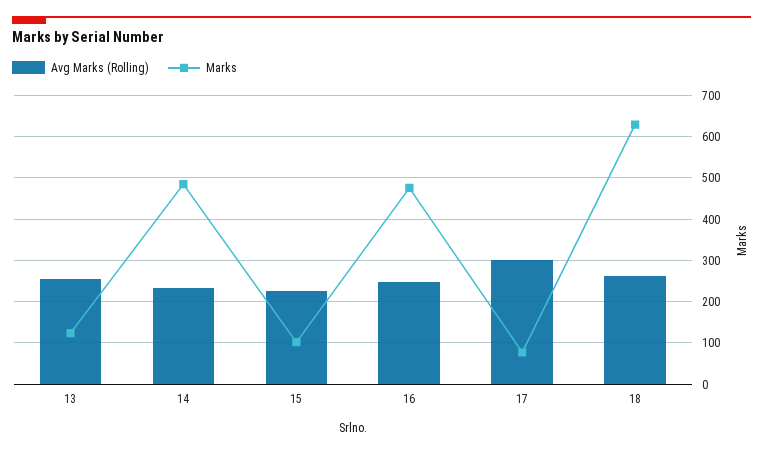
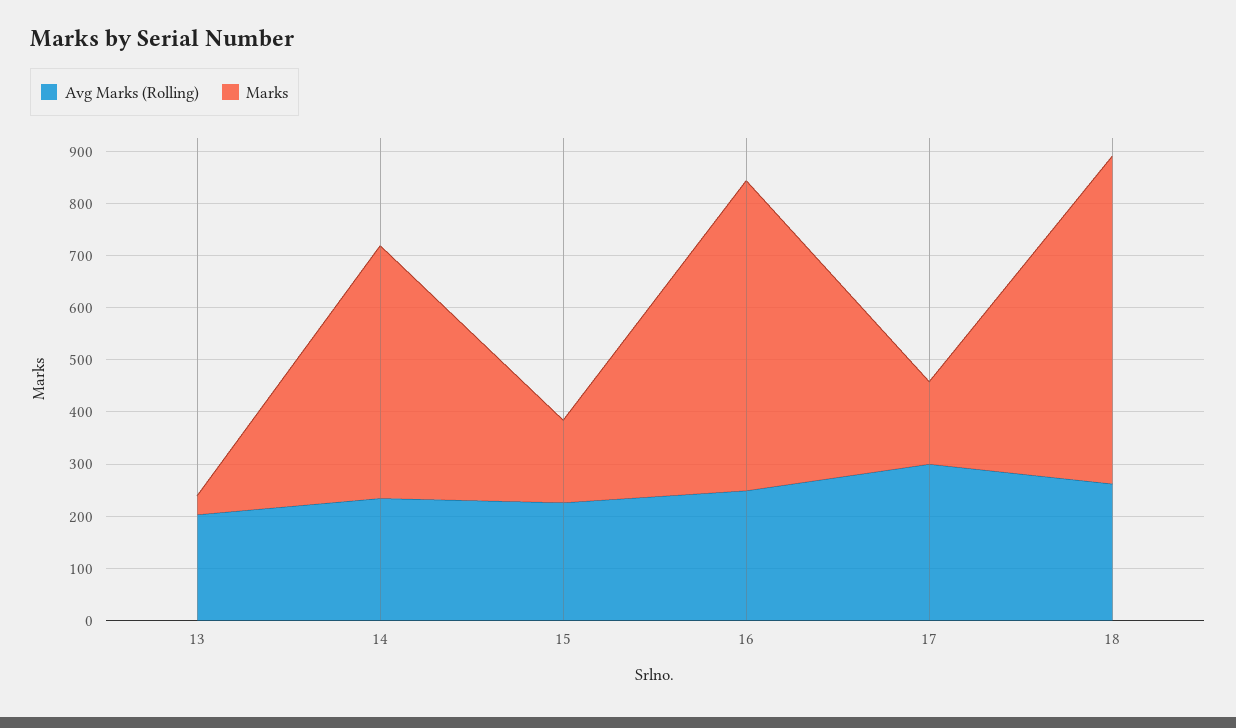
  {
    "Avg Marks (Rolling)": {
-     "13": 260,
+     "13": 200,
      "14": 240,
      "15": 220,
      "16": 240,
      "17": 300,
      "18": 260
    },
    "Marks": {
-     "13": 120,
+     "13": 40,
      "14": 480,
-     "15": 100,
+     "15": 160,
-     "16": 480,
+     "16": 600,
-     "17": 80,
+     "17": 160,
      "18": 620
    }
  }

